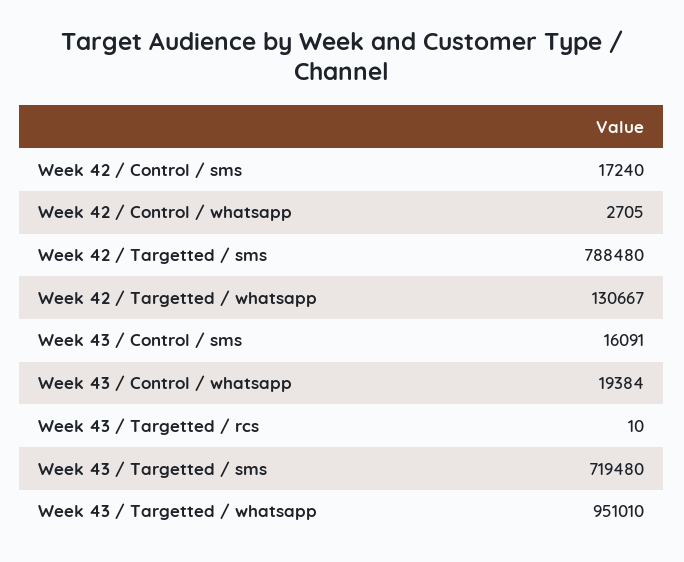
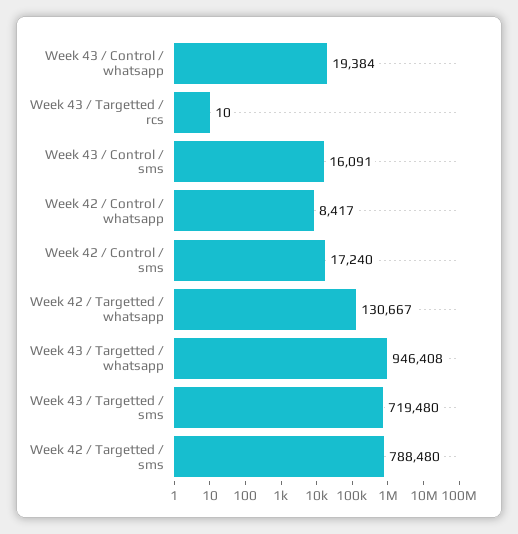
  {
    "Week 42 / Control / sms": 17240,
-   "Week 42 / Control / whatsapp": 2705,
+   "Week 42 / Control / whatsapp": 8417,
    "Week 42 / Targetted / sms": 788480,
    "Week 42 / Targetted / whatsapp": 130667,
    "Week 43 / Control / sms": 16091,
    "Week 43 / Control / whatsapp": 19384,
    "Week 43 / Targetted / rcs": 10,
    "Week 43 / Targetted / sms": 719480,
-   "Week 43 / Targetted / whatsapp": 951010
+   "Week 43 / Targetted / whatsapp": 946408
  }

